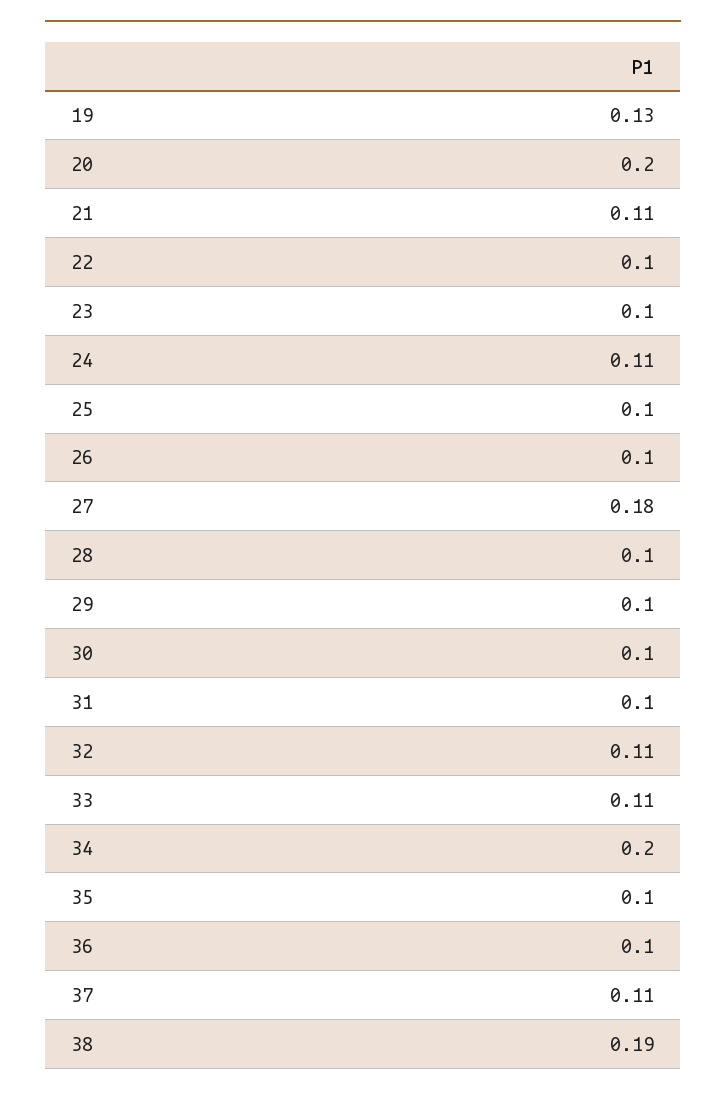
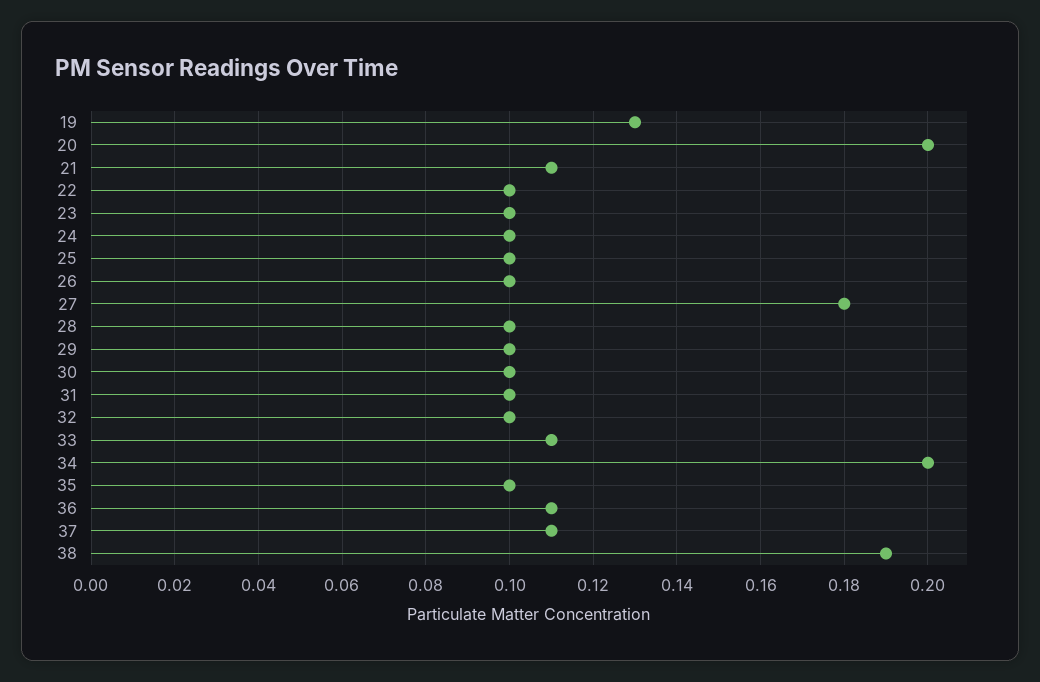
  {
    "19": 0.13,
    "20": 0.2,
    "21": 0.11,
    "22": 0.1,
    "23": 0.1,
-   "24": 0.11,
+   "24": 0.1,
    "25": 0.1,
    "26": 0.1,
    "27": 0.18,
    "28": 0.1,
    "29": 0.1,
    "30": 0.1,
    "31": 0.1,
-   "32": 0.11,
+   "32": 0.1,
    "33": 0.11,
    "34": 0.2,
    "35": 0.1,
-   "36": 0.1,
+   "36": 0.11,
    "37": 0.11,
    "38": 0.19
  }

